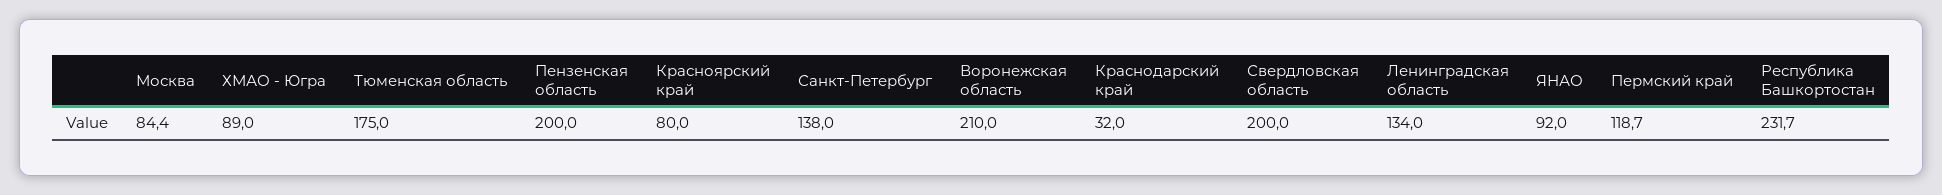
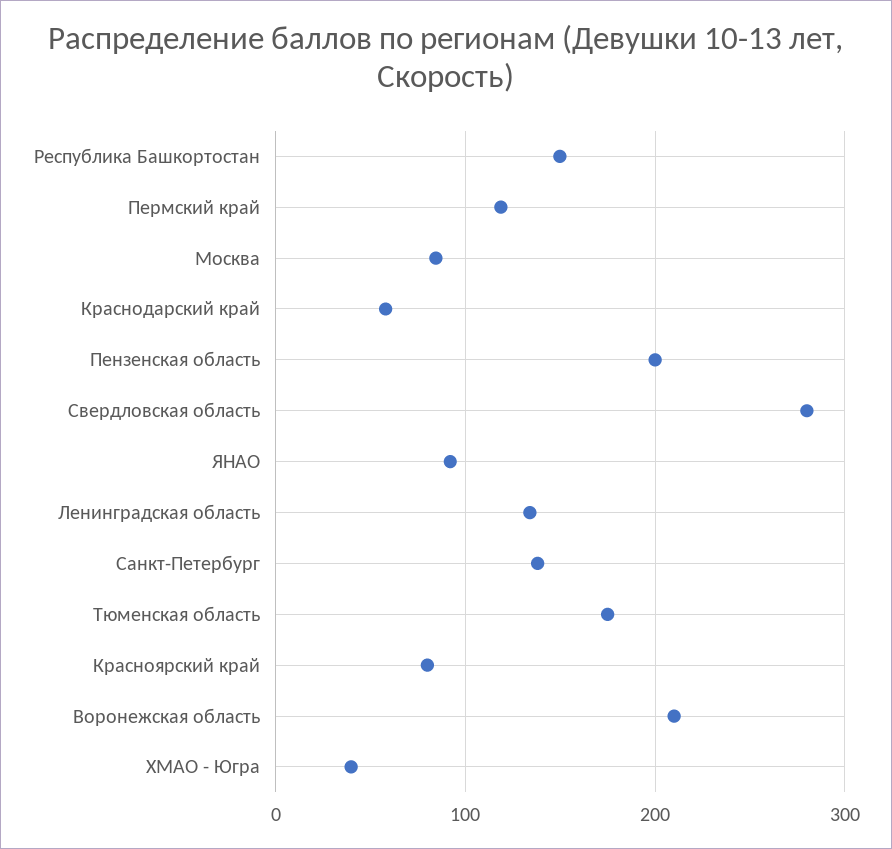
  {
    "Москва": 84.4,
-   "ХМАО - Югра": 89,
+   "ХМАО - Югра": 40,
    "Тюменская область": 175,
    "Пензенская область": 200,
    "Красноярский край": 80,
    "Санкт-Петербург": 138,
    "Воронежская область": 210,
-   "Краснодарский край": 32,
+   "Краснодарский край": 60,
-   "Свердловская область": 200,
+   "Свердловская область": 280,
    "Ленинградская область": 134,
    "ЯНАО": 92,
    "Пермский край": 118.7,
-   "Республика Башкортостан": 231.7
+   "Республика Башкортостан": 150
  }

